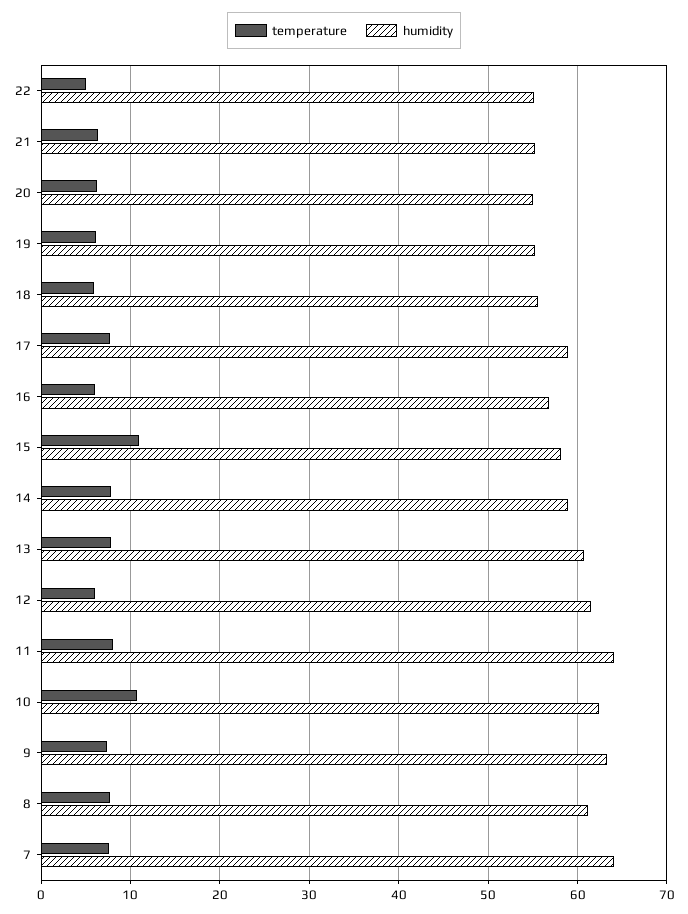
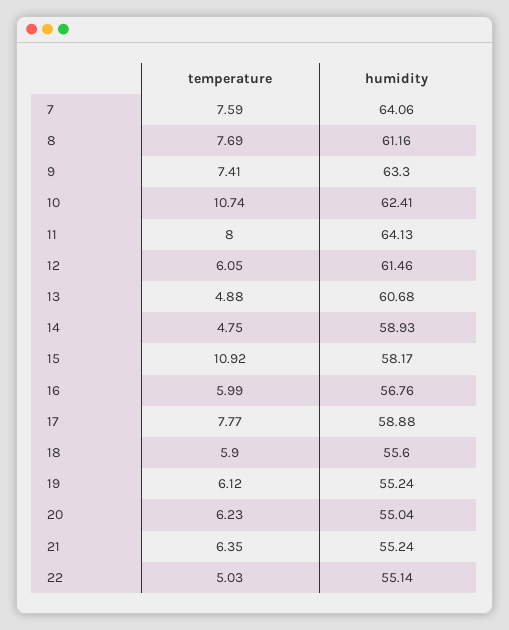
  {
    "temperature": {
      "22": 5.03,
      "21": 6.35,
      "20": 6.23,
      "19": 6.12,
      "18": 5.9,
      "17": 7.77,
      "16": 5.99,
      "15": 10.92,
-     "14": 8,
+     "14": 4.75,
-     "13": 8,
+     "13": 4.88,
      "12": 6.05,
      "11": 8,
      "10": 10.74,
      "9": 7.41,
      "8": 7.69,
      "7": 7.59
    },
    "humidity": {
      "22": 55.14,
      "21": 55.24,
      "20": 55.04,
      "19": 55.24,
      "18": 55.6,
      "17": 58.88,
      "16": 56.76,
      "15": 58.17,
      "14": 58.93,
      "13": 60.68,
      "12": 61.46,
      "11": 64.13,
      "10": 62.41,
      "9": 63.3,
      "8": 61.16,
      "7": 64.06
    }
  }

